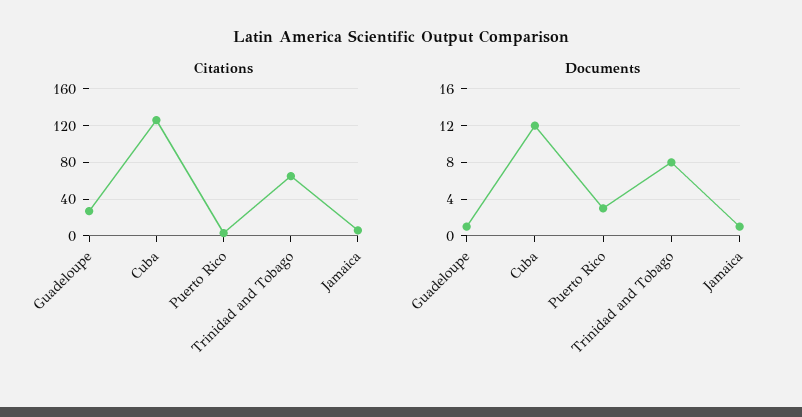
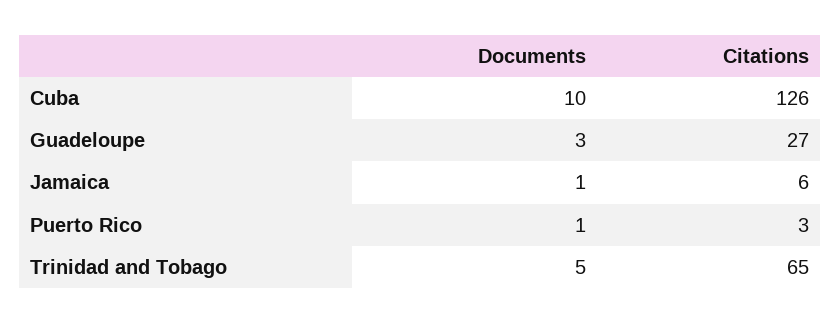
  {
    "Citations": {
      "Guadeloupe": 27,
      "Cuba": 126,
      "Puerto Rico": 3,
      "Trinidad and Tobago": 65,
      "Jamaica": 6
    },
    "Documents": {
-     "Guadeloupe": 1,
+     "Guadeloupe": 3,
-     "Cuba": 12,
+     "Cuba": 10,
-     "Puerto Rico": 3,
+     "Puerto Rico": 1,
-     "Trinidad and Tobago": 8,
+     "Trinidad and Tobago": 5,
      "Jamaica": 1
    }
  }

